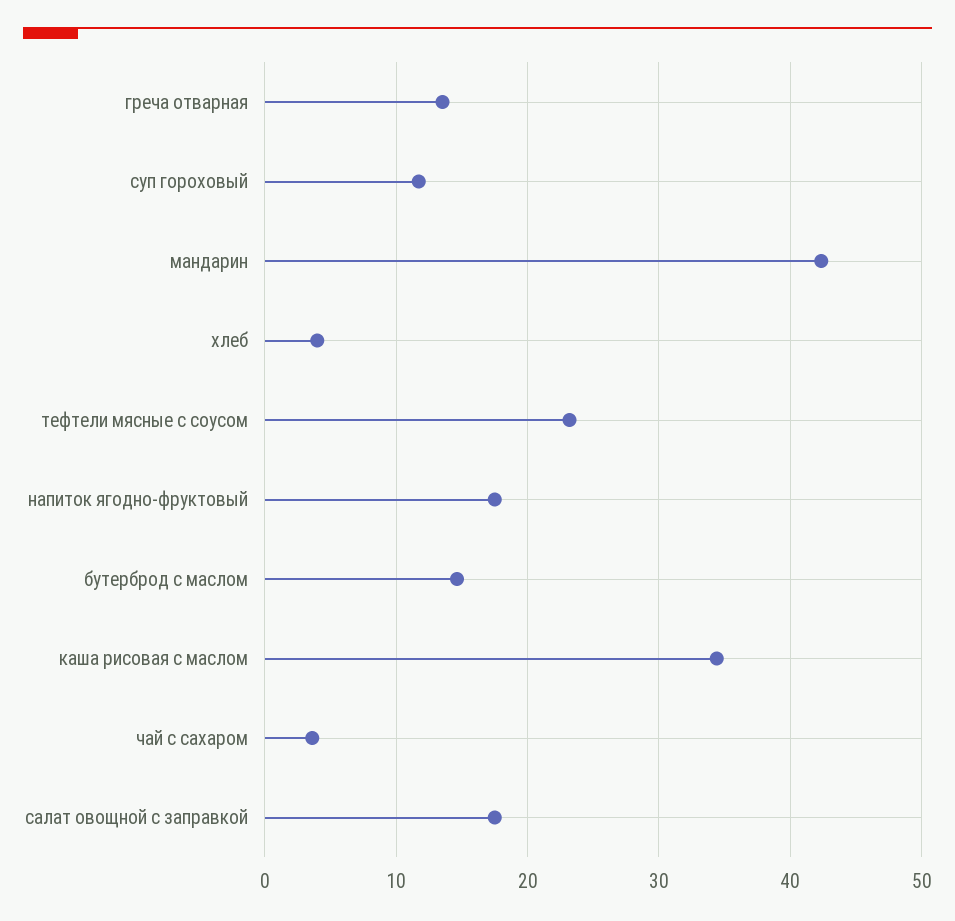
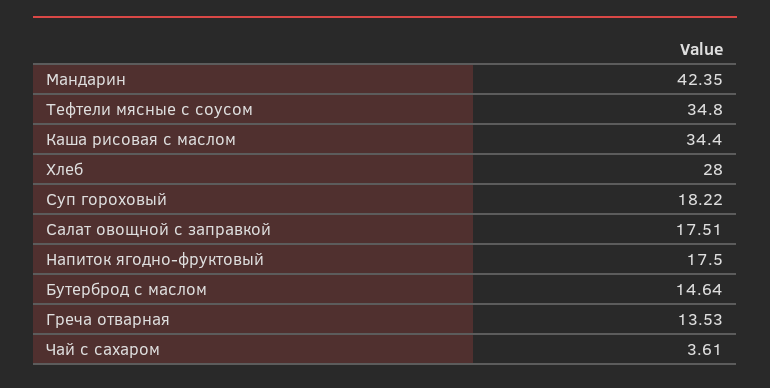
  {
    "греча отварная": 13.53,
-   "суп гороховый": 12,
+   "суп гороховый": 18.22,
    "мандарин": 42.35,
-   "хлеб": 4,
+   "хлеб": 28,
-   "тефтели мясные с соусом": 23,
+   "тефтели мясные с соусом": 34.8,
    "напиток ягодно-фруктовый": 17.5,
    "бутерброд с маслом": 14.64,
    "каша рисовая с маслом": 34.4,
    "чай с сахаром": 3.61,
    "салат овощной с заправкой": 17.51
  }

